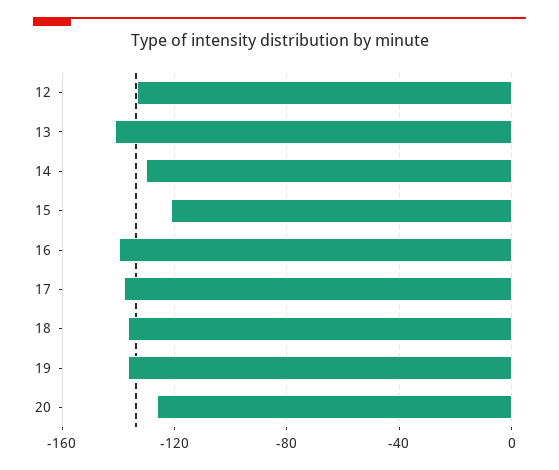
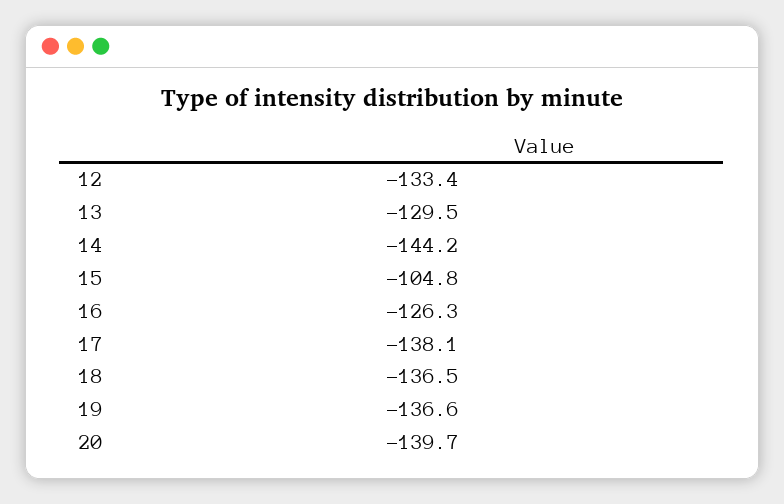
  {
    "12": -133.4,
-   "13": -140,
+   "13": -129.5,
-   "14": -130,
+   "14": -144.2,
-   "15": -120,
+   "15": -104.8,
-   "16": -140,
+   "16": -126.3,
    "17": -138.1,
    "18": -136.5,
    "19": -136.6,
-   "20": -125
+   "20": -139.7
  }

